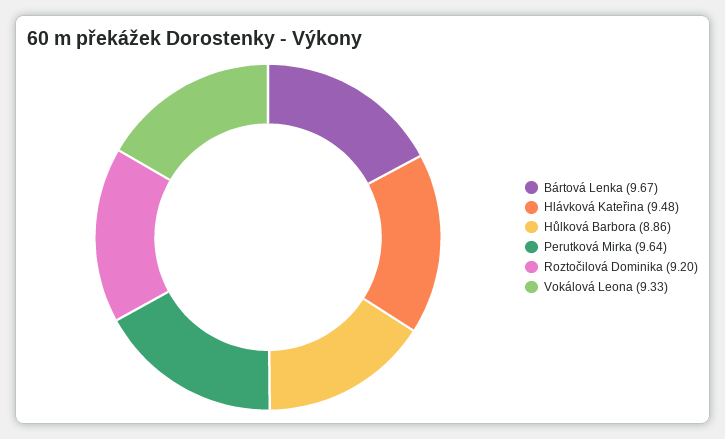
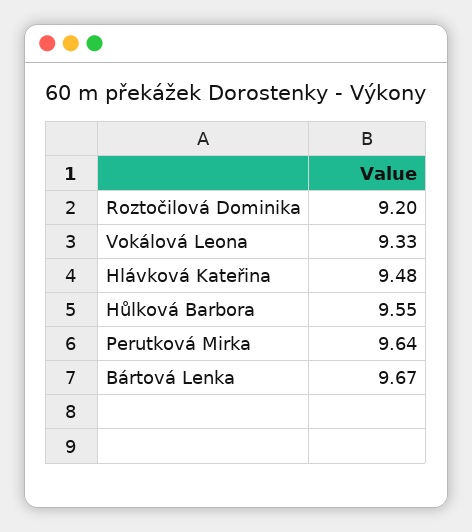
  {
    "Bártová Lenka": 9.67,
    "Hlávková Kateřina": 9.48,
-   "Hůlková Barbora": 8.86,
+   "Hůlková Barbora": 9.55,
    "Perutková Mirka": 9.64,
    "Roztočilová Dominika": 9.2,
    "Vokálová Leona": 9.33
  }

